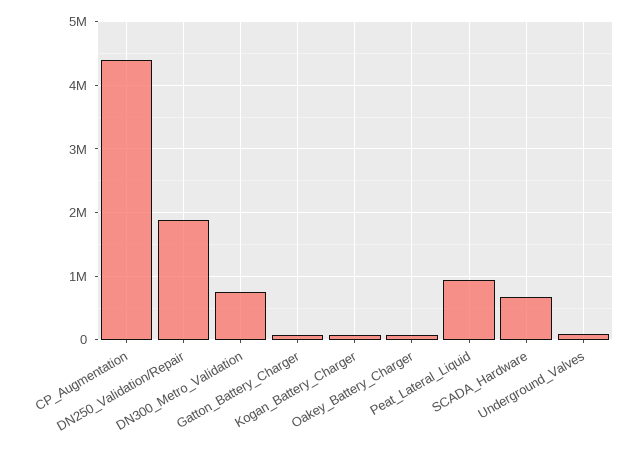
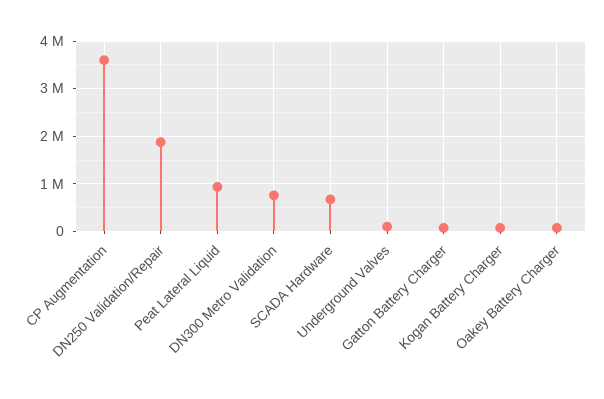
  {
-   "CP_Augmentation": 4400000,
+   "CP_Augmentation": 3600000,
    "DN250_Validation/Repair": 1900000,
    "DN300_Metro_Validation": 800000,
    "Gatton_Battery_Charger": 100000,
    "Kogan_Battery_Charger": 100000,
    "Oakey_Battery_Charger": 100000,
    "Peat_Lateral_Liquid": 900000,
    "SCADA_Hardware": 700000,
    "Underground_Valves": 100000
  }

